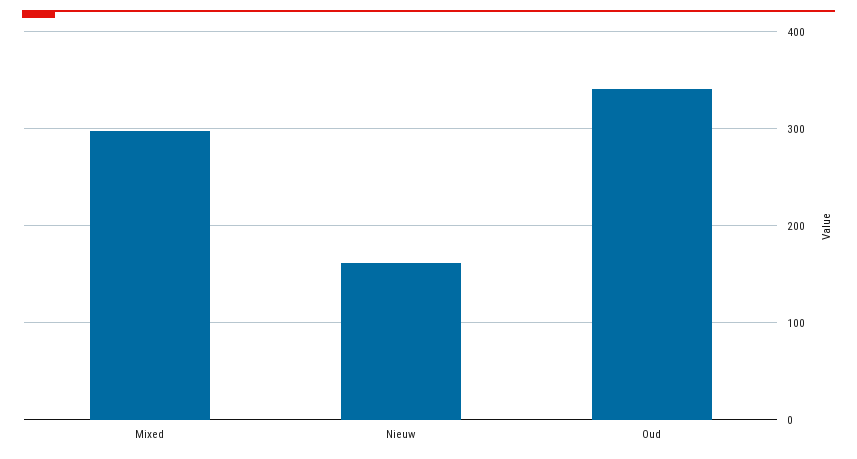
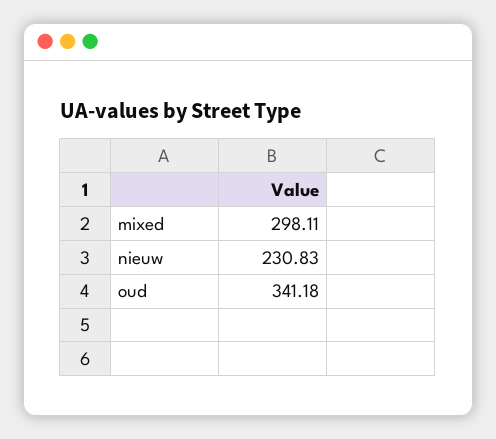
  {
    "Mixed": 298.11,
-   "Nieuw": 160,
+   "Nieuw": 230.83,
    "Oud": 341.18
  }

